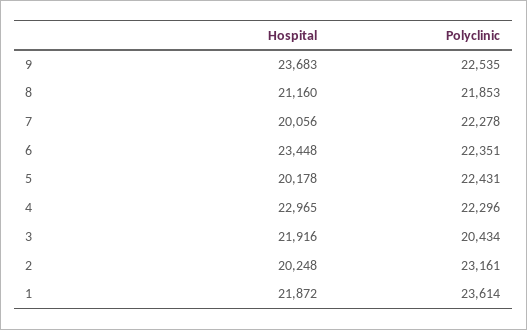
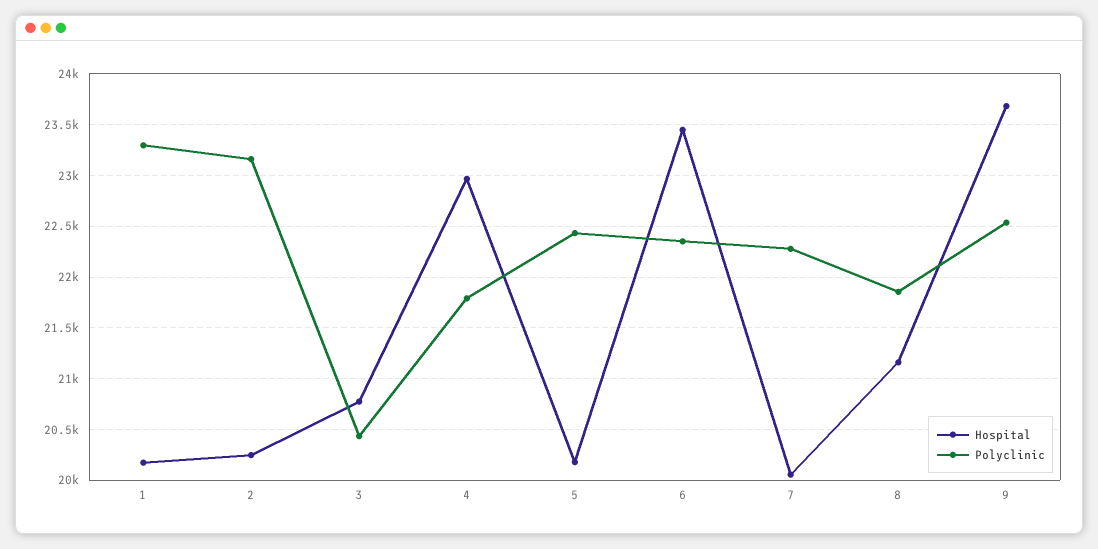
  {
    "Hospital": {
      "9": 23683,
      "8": 21160,
      "7": 20056,
      "6": 23448,
      "5": 20178,
      "4": 22965,
-     "3": 21916,
+     "3": 20800,
      "2": 20248,
-     "1": 21872
+     "1": 20200
    },
    "Polyclinic": {
      "9": 22535,
      "8": 21853,
      "7": 22278,
      "6": 22351,
      "5": 22431,
-     "4": 22296,
+     "4": 21800,
      "3": 20434,
      "2": 23161,
-     "1": 23614
+     "1": 23300
    }
  }

